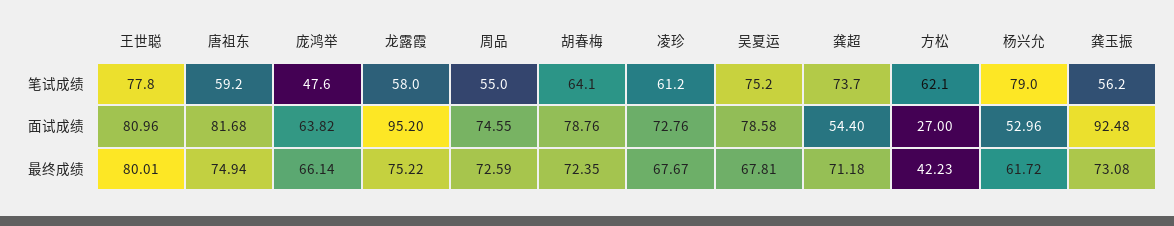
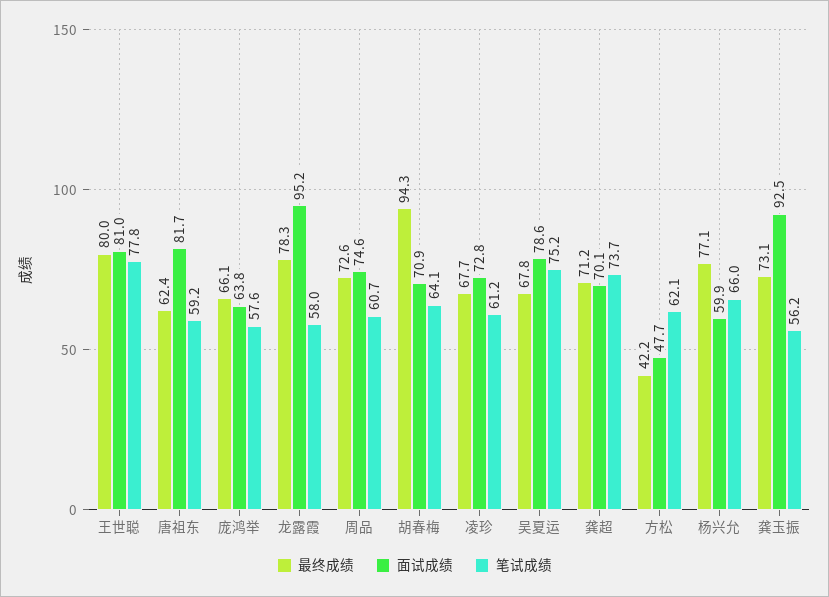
  {
    "笔试成绩": {
      "王世聪": 77.8,
      "唐祖东": 59.2,
-     "庞鸿举": 47.6,
+     "庞鸿举": 57.6,
      "龙露霞": 58,
-     "周品": 55,
+     "周品": 60.7,
      "胡春梅": 64.1,
      "凌珍": 61.2,
      "吴夏运": 75.2,
      "龚超": 73.7,
      "方松": 62.1,
-     "杨兴允": 79,
+     "杨兴允": 66,
      "龚玉振": 56.2
    },
    "面试成绩": {
      "王世聪": 80.96,
      "唐祖东": 81.68,
      "庞鸿举": 63.82,
      "龙露霞": 95.2,
      "周品": 74.55,
-     "胡春梅": 78.76,
+     "胡春梅": 70.9,
      "凌珍": 72.76,
      "吴夏运": 78.58,
-     "龚超": 54.4,
+     "龚超": 70.1,
-     "方松": 27,
+     "方松": 47.7,
-     "杨兴允": 52.96,
+     "杨兴允": 59.9,
      "龚玉振": 92.48
    },
    "最终成绩": {
      "王世聪": 80.01,
-     "唐祖东": 74.94,
+     "唐祖东": 62.4,
      "庞鸿举": 66.14,
-     "龙露霞": 75.22,
+     "龙露霞": 78.3,
      "周品": 72.59,
-     "胡春梅": 72.35,
+     "胡春梅": 94.3,
      "凌珍": 67.67,
      "吴夏运": 67.81,
      "龚超": 71.18,
      "方松": 42.23,
-     "杨兴允": 61.72,
+     "杨兴允": 77.1,
      "龚玉振": 73.08
    }
  }

